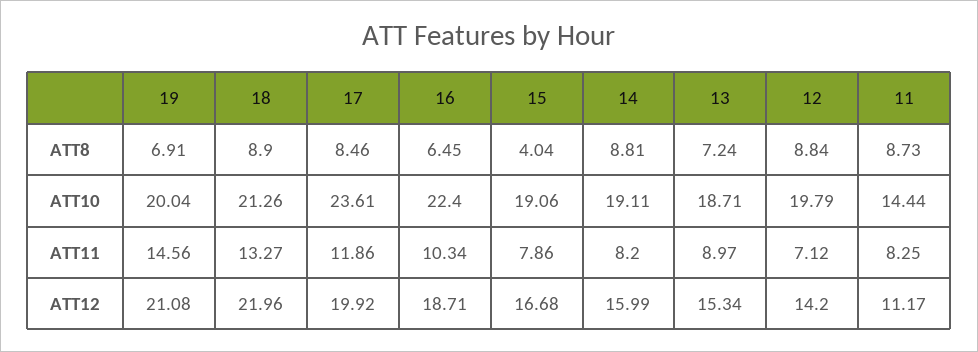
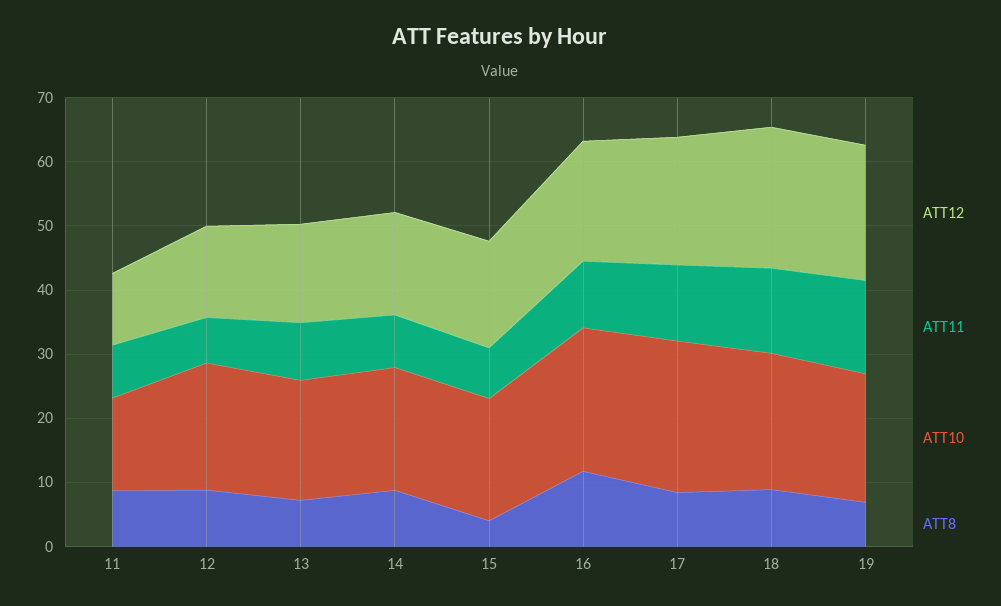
  {
    "ATT8": {
      "19": 6.91,
      "18": 8.9,
      "17": 8.46,
-     "16": 6.45,
+     "16": 12,
      "15": 4.04,
      "14": 8.81,
      "13": 7.24,
      "12": 8.84,
      "11": 8.73
    },
    "ATT10": {
      "19": 20.04,
      "18": 21.26,
      "17": 23.61,
      "16": 22.4,
      "15": 19.06,
      "14": 19.11,
      "13": 18.71,
      "12": 19.79,
      "11": 14.44
    },
    "ATT11": {
      "19": 14.56,
      "18": 13.27,
      "17": 11.86,
      "16": 10.34,
      "15": 7.86,
      "14": 8.2,
      "13": 8.97,
      "12": 7.12,
      "11": 8.25
    },
    "ATT12": {
      "19": 21.08,
      "18": 21.96,
      "17": 19.92,
      "16": 18.71,
      "15": 16.68,
      "14": 15.99,
      "13": 15.34,
      "12": 14.2,
      "11": 11.17
    }
  }

